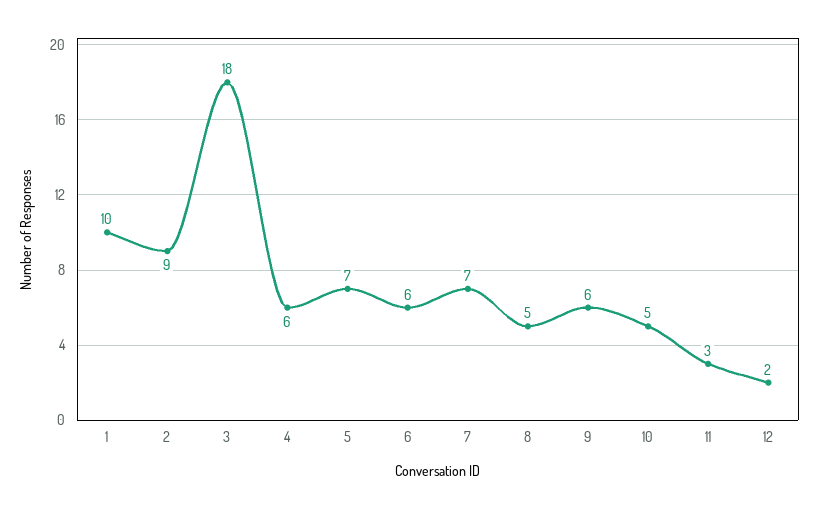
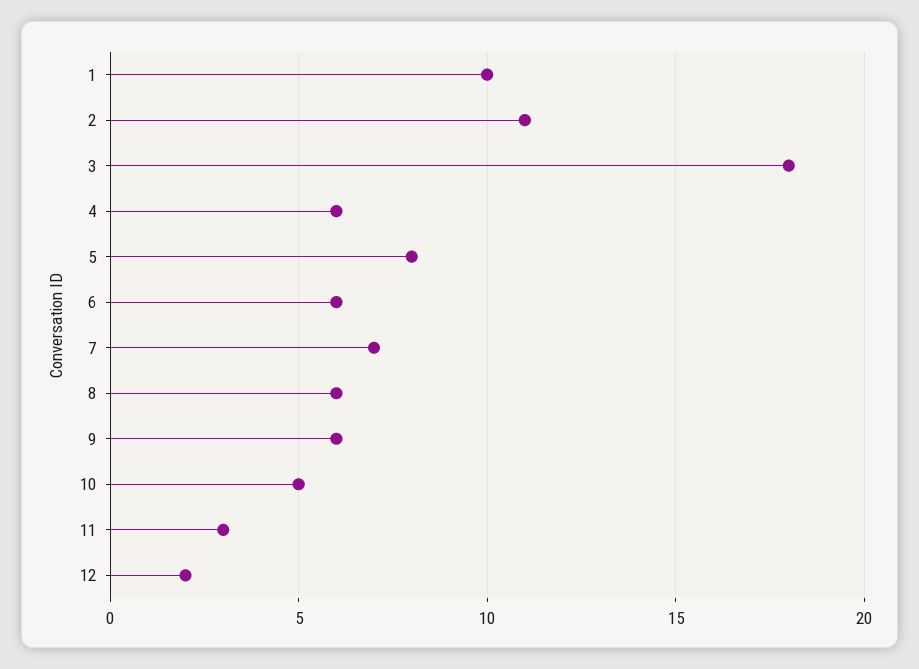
  {
    "1": 10,
-   "2": 9,
+   "2": 11,
    "3": 18,
    "4": 6,
-   "5": 7,
+   "5": 8,
    "6": 6,
    "7": 7,
-   "8": 5,
+   "8": 6,
    "9": 6,
    "10": 5,
    "11": 3,
    "12": 2
  }

